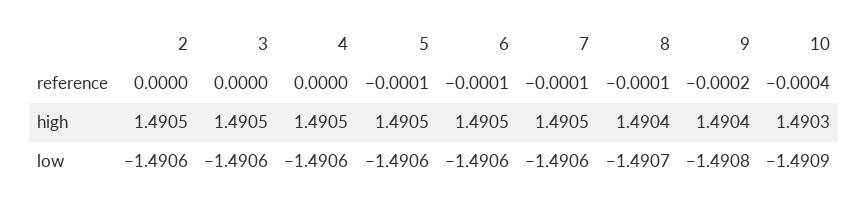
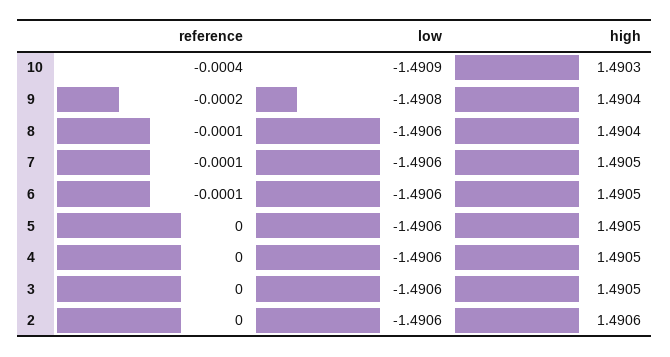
  {
    "2": {
      "reference": 0,
-     "high": 1.4905,
+     "high": 1.4906,
      "low": -1.4906
    },
    "3": {
      "reference": 0,
      "high": 1.4905,
      "low": -1.4906
    },
    "4": {
      "reference": 0,
      "high": 1.4905,
      "low": -1.4906
    },
    "5": {
-     "reference": -0.0001,
+     "reference": 0,
      "high": 1.4905,
      "low": -1.4906
    },
    "6": {
      "reference": -0.0001,
      "high": 1.4905,
      "low": -1.4906
    },
    "7": {
      "reference": -0.0001,
      "high": 1.4905,
      "low": -1.4906
    },
    "8": {
      "reference": -0.0001,
      "high": 1.4904,
-     "low": -1.4907
+     "low": -1.4906
    },
    "9": {
      "reference": -0.0002,
      "high": 1.4904,
      "low": -1.4908
    },
    "10": {
      "reference": -0.0004,
      "high": 1.4903,
      "low": -1.4909
    }
  }

